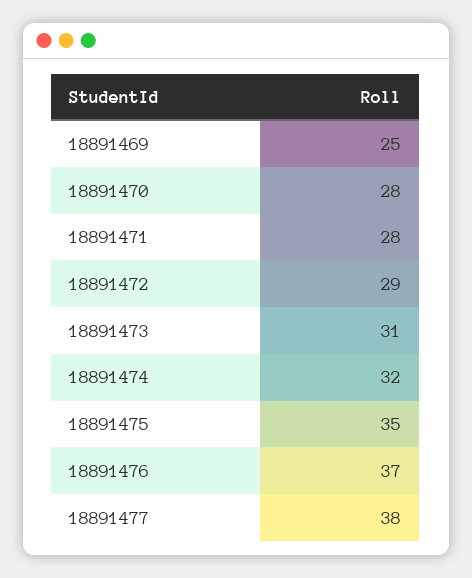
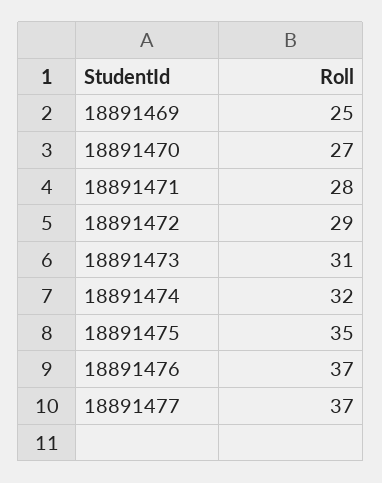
  {
    "18891469": 25,
-   "18891470": 28,
+   "18891470": 27,
    "18891471": 28,
    "18891472": 29,
    "18891473": 31,
    "18891474": 32,
    "18891475": 35,
    "18891476": 37,
-   "18891477": 38
+   "18891477": 37
  }

